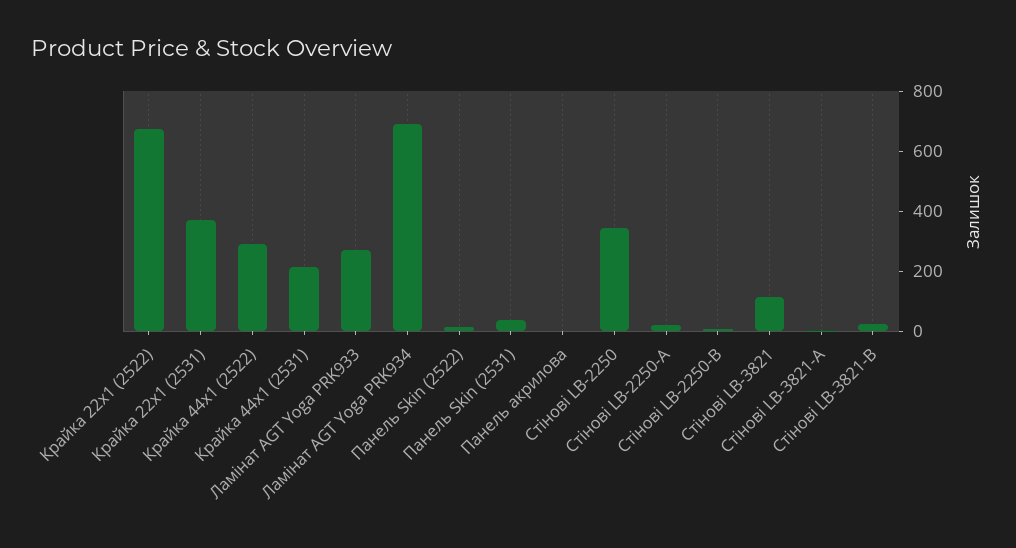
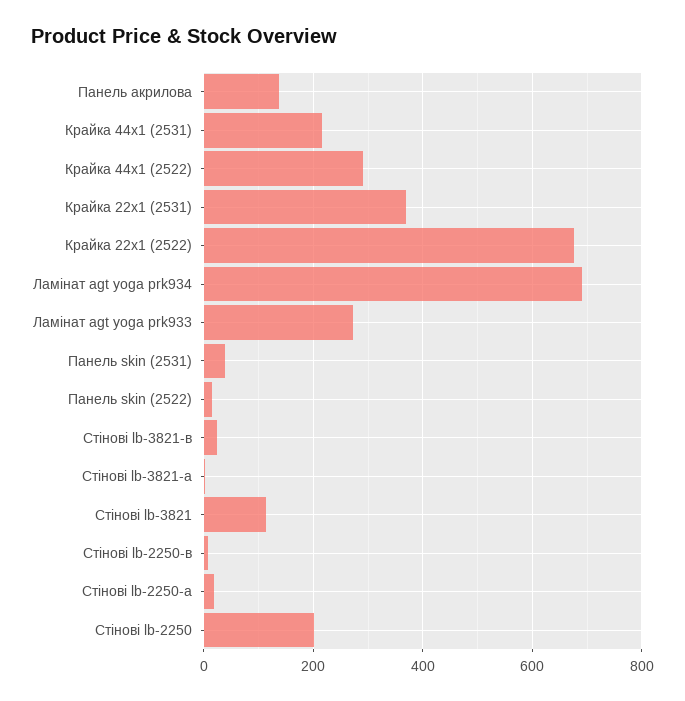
  {
    "Крайка 22x1 (2522)": 680,
    "Крайка 22x1 (2531)": 380,
    "Крайка 44x1 (2522)": 300,
    "Крайка 44x1 (2531)": 220,
    "Ламінат AGT Yoga PRK933": 280,
    "Ламінат AGT Yoga PRK934": 700,
    "Панель Skin (2522)": 20,
    "Панель Skin (2531)": 40,
-   "Панель акрилова": 0,
+   "Панель акрилова": 140,
-   "Стінові LB-2250": 350,
+   "Стінові LB-2250": 200,
    "Стінові LB-2250-А": 20,
    "Стінові LB-2250-В": 0,
    "Стінові LB-3821": 120,
    "Стінові LB-3821-А": 0,
    "Стінові LB-3821-В": 20
  }

